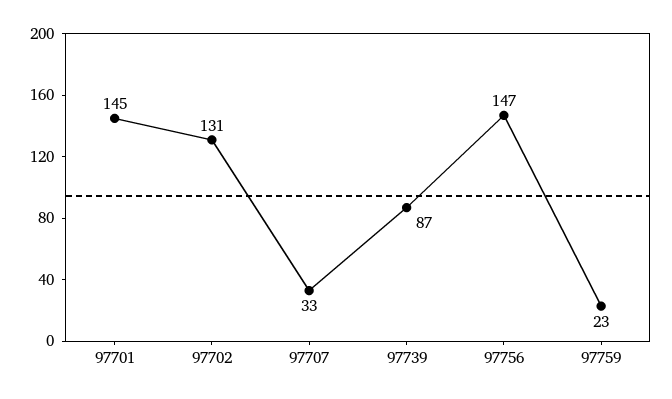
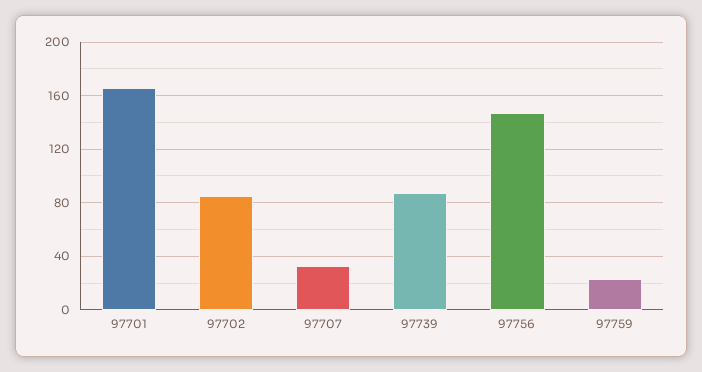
  {
-   "97701": 145,
+   "97701": 165,
-   "97702": 131,
+   "97702": 85,
    "97707": 33,
    "97739": 87,
    "97756": 147,
    "97759": 23
  }

